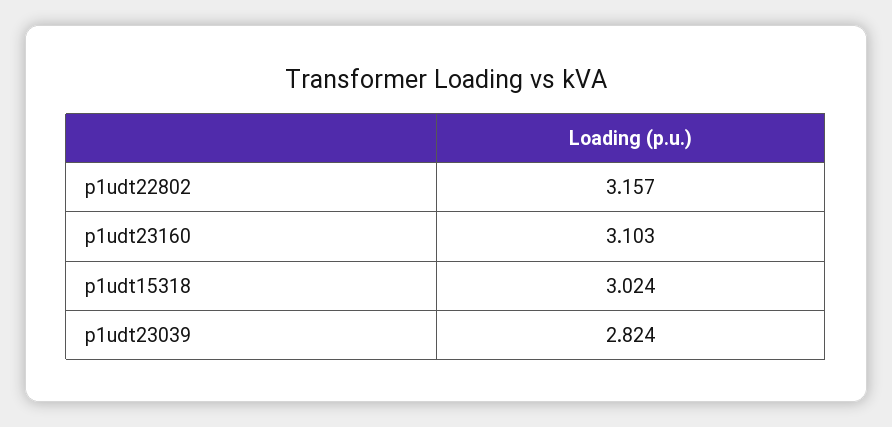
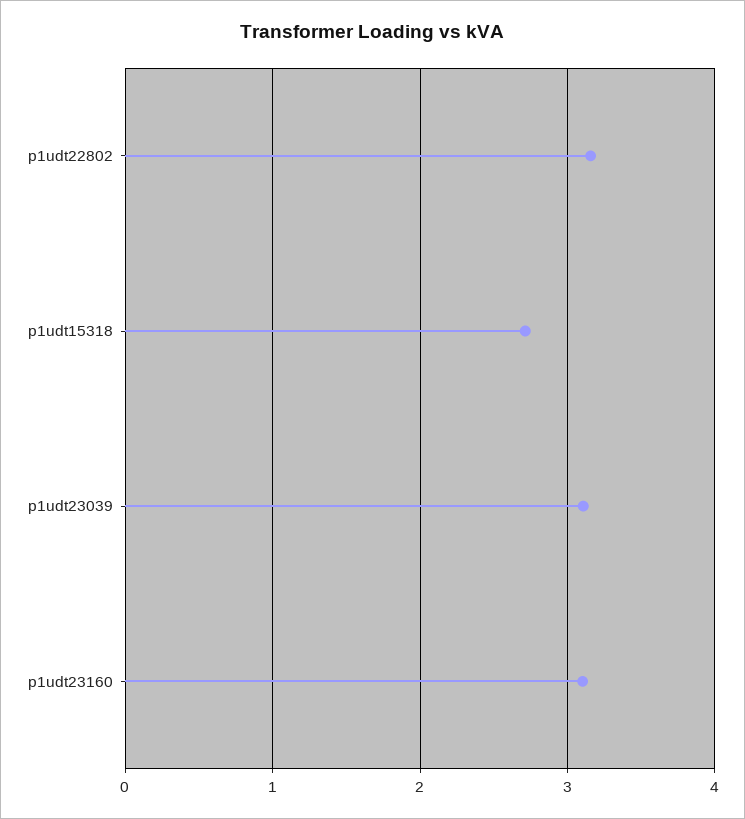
  {
    "p1udt22802": 3.157,
    "p1udt23160": 3.103,
-   "p1udt15318": 3.024,
+   "p1udt15318": 2.7,
-   "p1udt23039": 2.824
+   "p1udt23039": 3.1
  }

